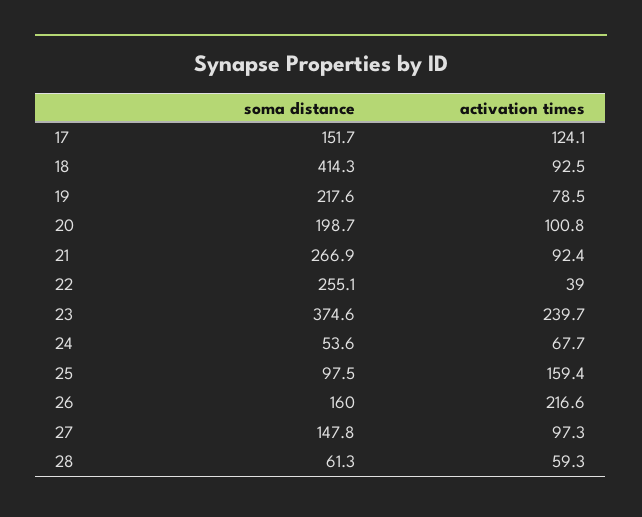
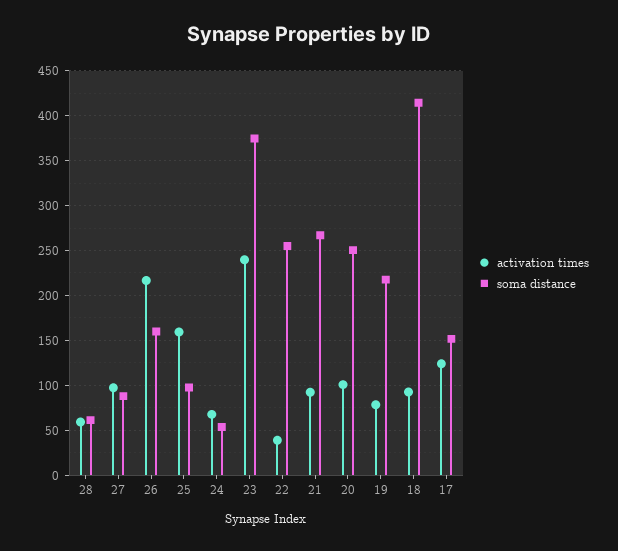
  {
    "soma distance": {
      "17": 151.7,
      "18": 414.3,
      "19": 217.6,
-     "20": 198.7,
+     "20": 250,
      "21": 266.9,
      "22": 255.1,
      "23": 374.6,
      "24": 53.6,
      "25": 97.5,
      "26": 160,
-     "27": 147.8,
+     "27": 90,
      "28": 61.3
    },
    "activation times": {
      "17": 124.1,
      "18": 92.5,
      "19": 78.5,
      "20": 100.8,
      "21": 92.4,
      "22": 39,
      "23": 239.7,
      "24": 67.7,
      "25": 159.4,
      "26": 216.6,
      "27": 97.3,
      "28": 59.3
    }
  }

